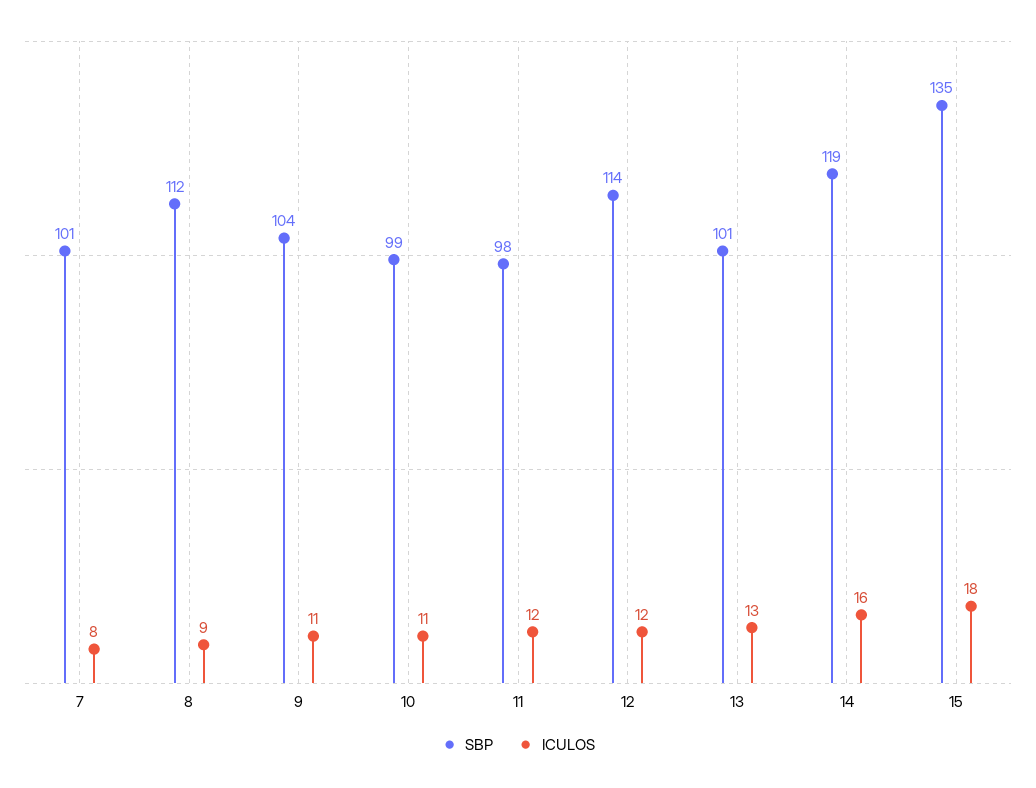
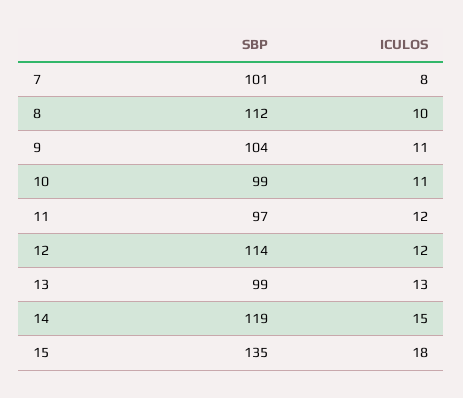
  {
    "SBP": {
      "7": 101,
      "8": 112,
      "9": 104,
      "10": 99,
-     "11": 98,
+     "11": 97,
      "12": 114,
-     "13": 101,
+     "13": 99,
      "14": 119,
      "15": 135
    },
    "ICULOS": {
      "7": 8,
-     "8": 9,
+     "8": 10,
      "9": 11,
      "10": 11,
      "11": 12,
      "12": 12,
      "13": 13,
-     "14": 16,
+     "14": 15,
      "15": 18
    }
  }

